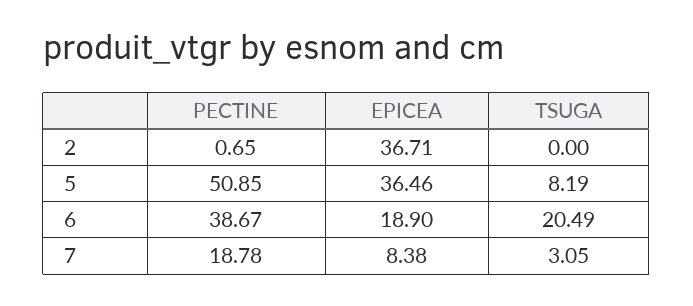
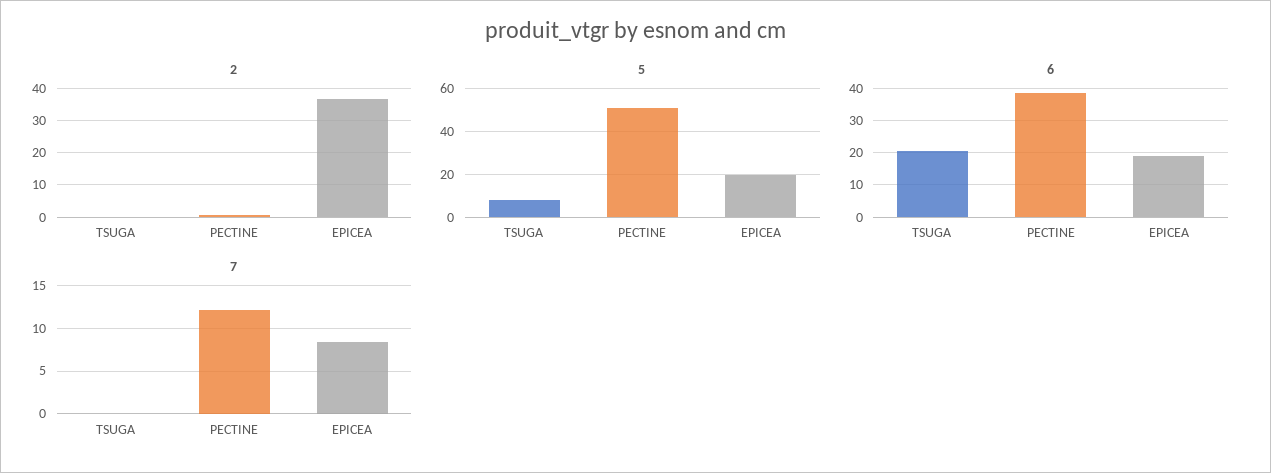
  {
    "2": {
      "PECTINE": 0.65,
      "EPICEA": 36.71,
      "TSUGA": 0
    },
    "5": {
      "PECTINE": 50.85,
-     "EPICEA": 36.46,
+     "EPICEA": 20,
      "TSUGA": 8.19
    },
    "6": {
      "PECTINE": 38.67,
      "EPICEA": 18.9,
      "TSUGA": 20.49
    },
    "7": {
-     "PECTINE": 18.78,
+     "PECTINE": 12,
      "EPICEA": 8.38,
-     "TSUGA": 3.05
+     "TSUGA": 0
    }
  }

